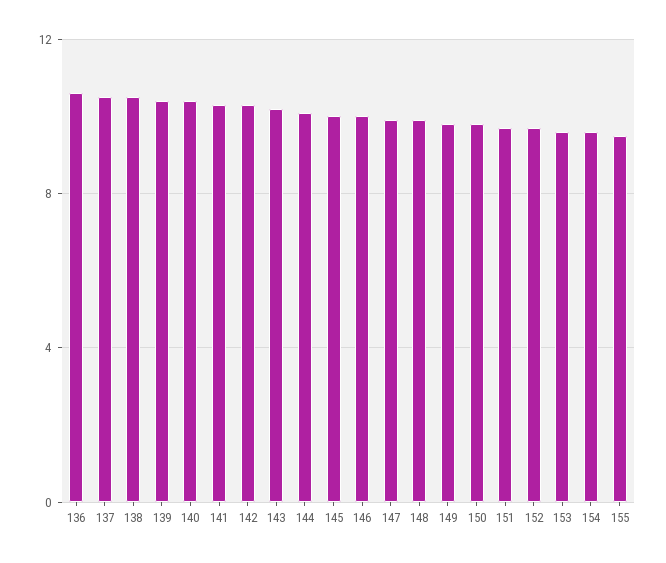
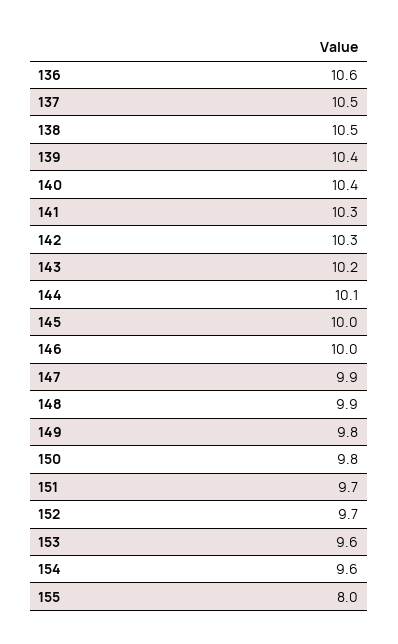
  {
    "136": 10.6,
    "137": 10.5,
    "138": 10.5,
    "139": 10.4,
    "140": 10.4,
    "141": 10.3,
    "142": 10.3,
    "143": 10.2,
    "144": 10.1,
    "145": 10,
    "146": 10,
    "147": 9.9,
    "148": 9.9,
    "149": 9.8,
    "150": 9.8,
    "151": 9.7,
    "152": 9.7,
    "153": 9.6,
    "154": 9.6,
-   "155": 9.5
+   "155": 8
  }

